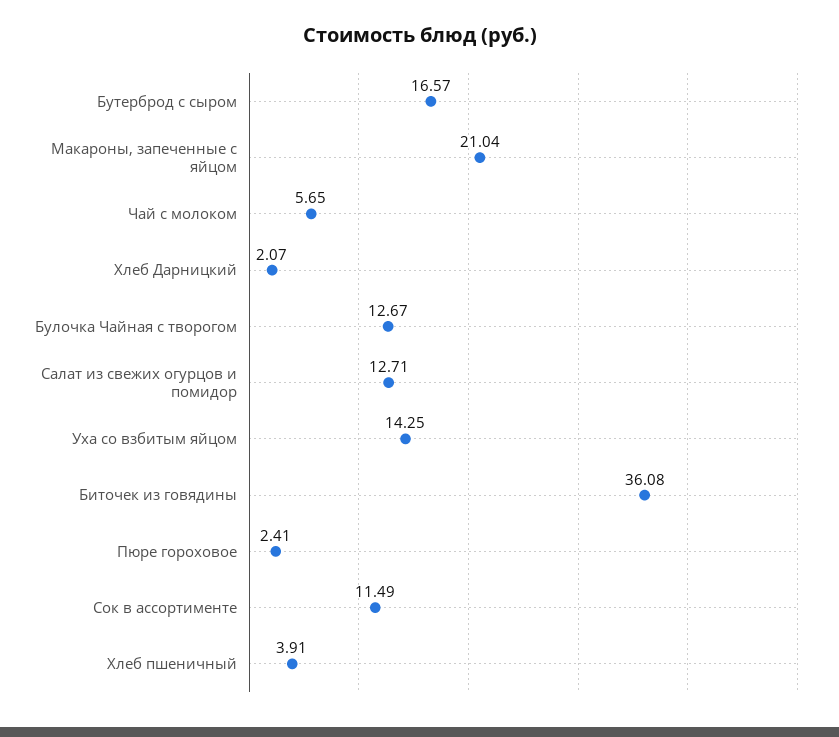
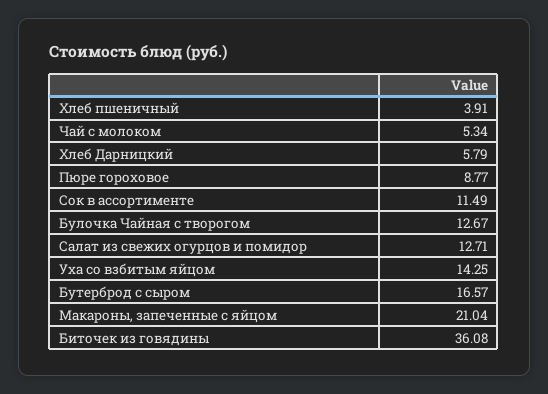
  {
    "Бутерброд с сыром": 16.57,
    "Макароны, запеченные с яйцом": 21.04,
-   "Чай с молоком": 5.65,
+   "Чай с молоком": 5.34,
-   "Хлеб Дарницкий": 2.07,
+   "Хлеб Дарницкий": 5.79,
    "Булочка Чайная с творогом": 12.67,
    "Салат из свежих огурцов и помидор": 12.71,
    "Уха со взбитым яйцом": 14.25,
    "Биточек из говядины": 36.08,
-   "Пюре гороховое": 2.41,
+   "Пюре гороховое": 8.77,
    "Сок в ассортименте": 11.49,
    "Хлеб пшеничный": 3.91
  }

